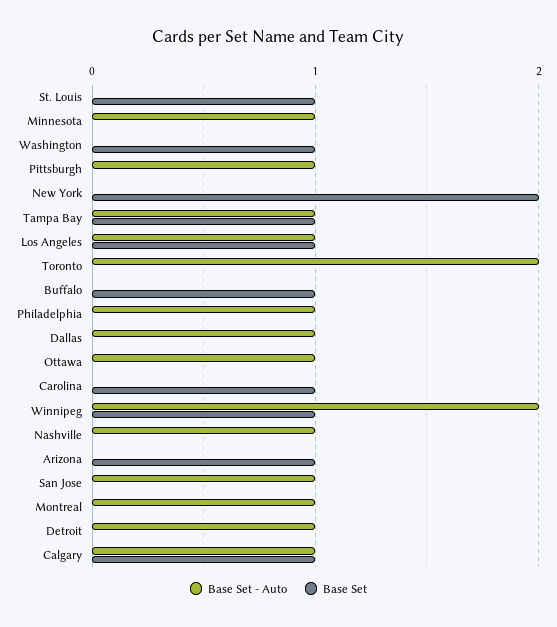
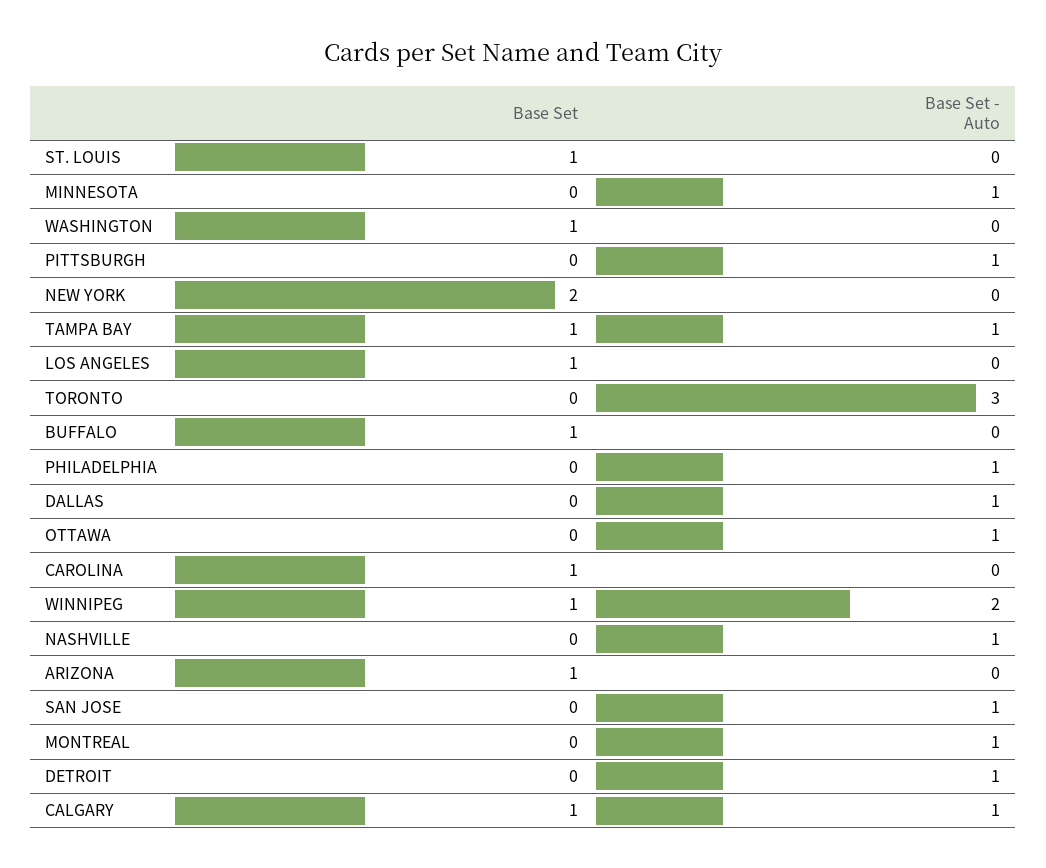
  {
    "Base Set - Auto": {
      "St. Louis": 0,
      "Minnesota": 1,
      "Washington": 0,
      "Pittsburgh": 1,
      "New York": 0,
      "Tampa Bay": 1,
-     "Los Angeles": 1,
+     "Los Angeles": 0,
-     "Toronto": 2,
+     "Toronto": 3,
      "Buffalo": 0,
      "Philadelphia": 1,
      "Dallas": 1,
      "Ottawa": 1,
      "Carolina": 0,
      "Winnipeg": 2,
      "Nashville": 1,
      "Arizona": 0,
      "San Jose": 1,
      "Montreal": 1,
      "Detroit": 1,
      "Calgary": 1
    },
    "Base Set": {
      "St. Louis": 1,
      "Minnesota": 0,
      "Washington": 1,
      "Pittsburgh": 0,
      "New York": 2,
      "Tampa Bay": 1,
      "Los Angeles": 1,
      "Toronto": 0,
      "Buffalo": 1,
      "Philadelphia": 0,
      "Dallas": 0,
      "Ottawa": 0,
      "Carolina": 1,
      "Winnipeg": 1,
      "Nashville": 0,
      "Arizona": 1,
      "San Jose": 0,
      "Montreal": 0,
      "Detroit": 0,
      "Calgary": 1
    }
  }

